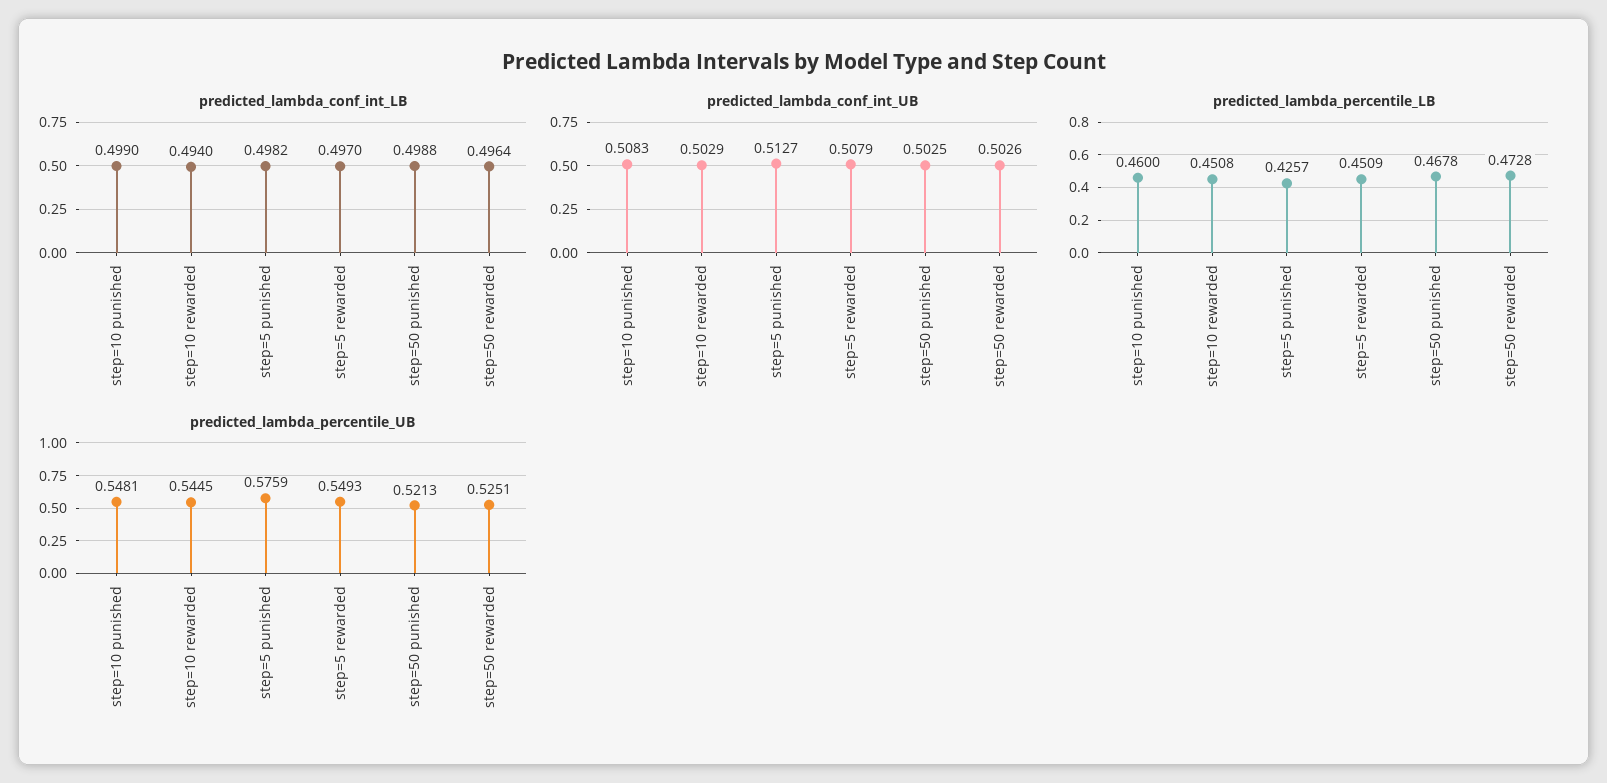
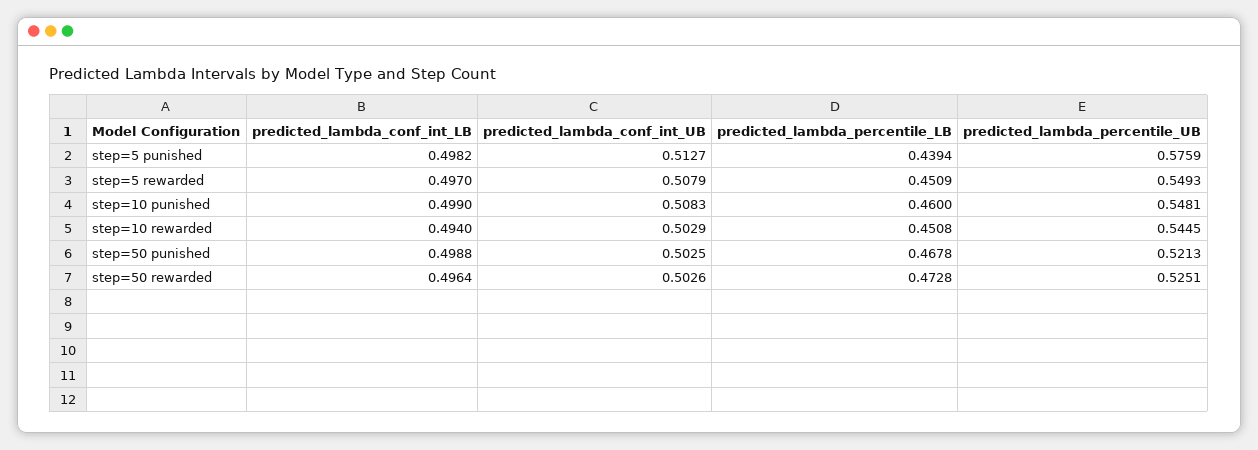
  {
    "predicted_lambda_conf_int_LB": {
      "step=10 punished": 0.499,
      "step=10 rewarded": 0.494,
      "step=5 punished": 0.4982,
      "step=5 rewarded": 0.497,
      "step=50 punished": 0.4988,
      "step=50 rewarded": 0.4964
    },
    "predicted_lambda_conf_int_UB": {
      "step=10 punished": 0.5083,
      "step=10 rewarded": 0.5029,
      "step=5 punished": 0.5127,
      "step=5 rewarded": 0.5079,
      "step=50 punished": 0.5025,
      "step=50 rewarded": 0.5026
    },
    "predicted_lambda_percentile_LB": {
      "step=10 punished": 0.46,
      "step=10 rewarded": 0.4508,
-     "step=5 punished": 0.4257,
+     "step=5 punished": 0.4394,
      "step=5 rewarded": 0.4509,
      "step=50 punished": 0.4678,
      "step=50 rewarded": 0.4728
    },
    "predicted_lambda_percentile_UB": {
      "step=10 punished": 0.5481,
      "step=10 rewarded": 0.5445,
      "step=5 punished": 0.5759,
      "step=5 rewarded": 0.5493,
      "step=50 punished": 0.5213,
      "step=50 rewarded": 0.5251
    }
  }

